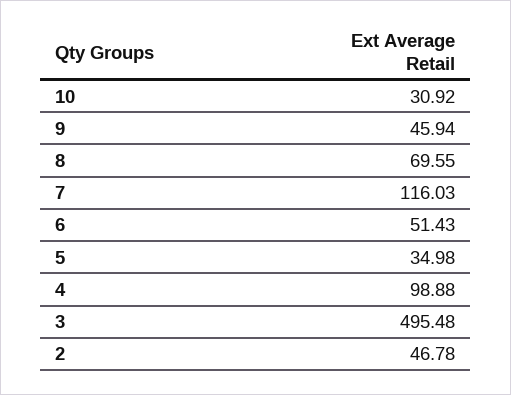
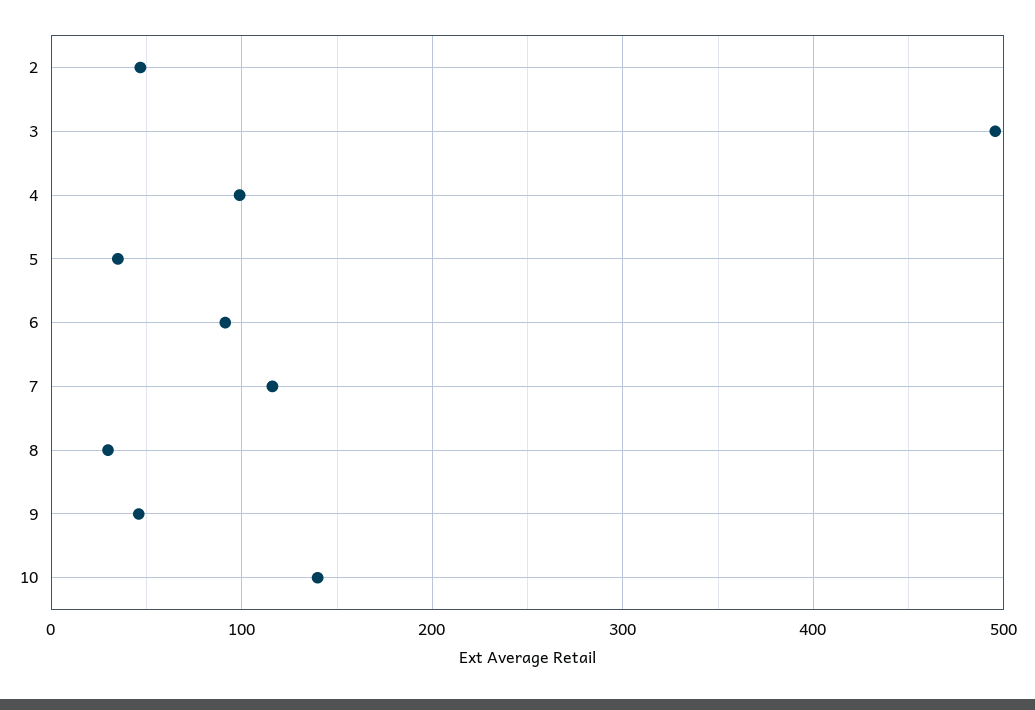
  {
-   "10": 30.92,
+   "10": 140,
    "9": 45.94,
-   "8": 69.55,
+   "8": 30,
    "7": 116.03,
-   "6": 51.43,
+   "6": 90,
    "5": 34.98,
    "4": 98.88,
    "3": 495.48,
    "2": 46.78
  }

